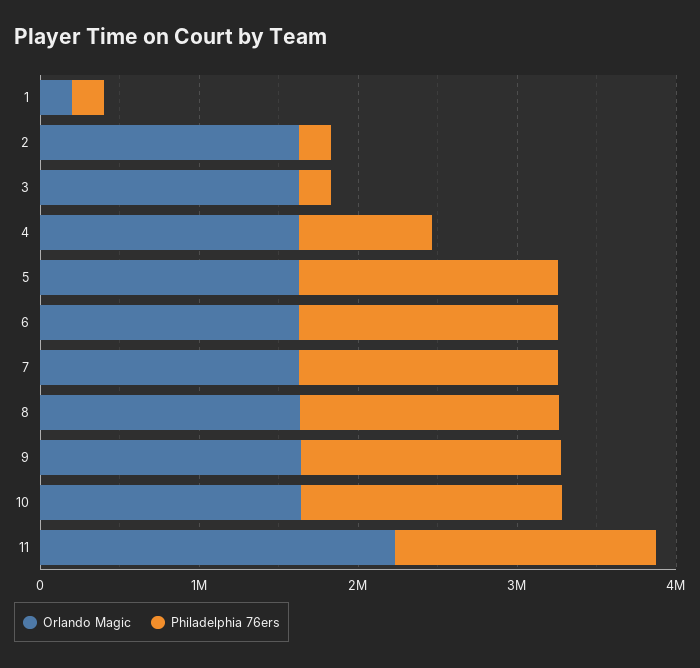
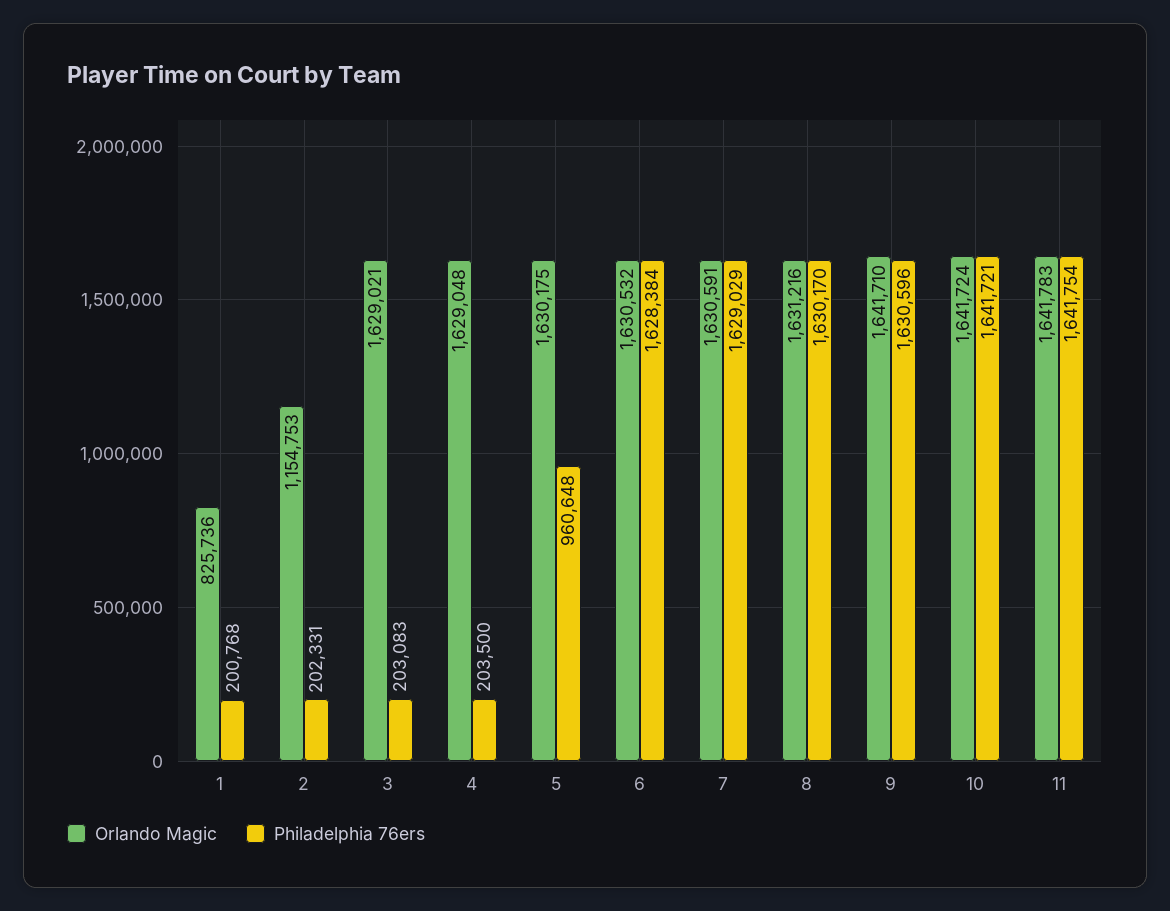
  {
    "Orlando Magic": {
-     "1": 200000,
+     "1": 825736,
-     "2": 1600000,
+     "2": 1154753,
      "3": 1629021,
      "4": 1629048,
      "5": 1630175,
      "6": 1630532,
      "7": 1630591,
      "8": 1631216,
      "9": 1641710,
      "10": 1641724,
-     "11": 2200000
+     "11": 1641783
    },
    "Philadelphia 76ers": {
      "1": 200768,
      "2": 202331,
      "3": 203083,
-     "4": 800000,
+     "4": 203500,
-     "5": 1600000,
+     "5": 960648,
      "6": 1628384,
      "7": 1629029,
      "8": 1630170,
      "9": 1630596,
      "10": 1641721,
      "11": 1641754
    }
  }

